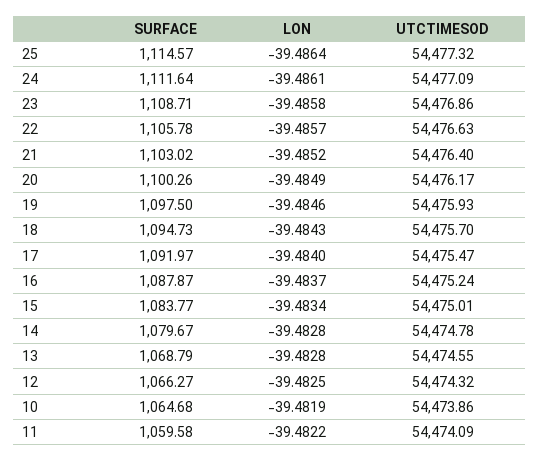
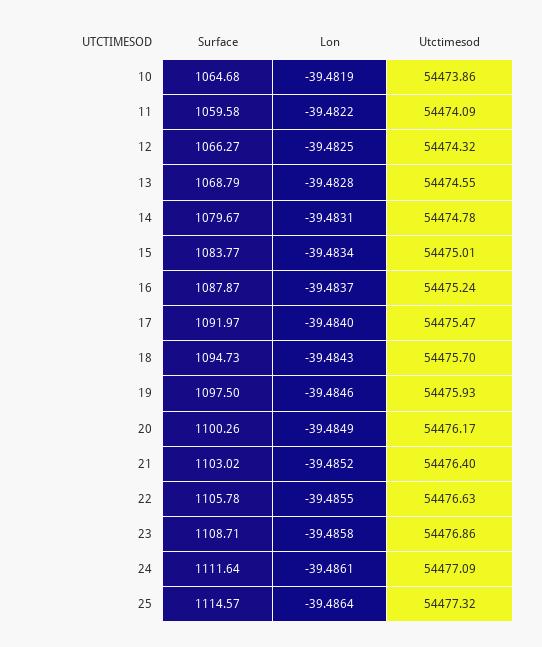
  {
    "SURFACE": {
      "25": 1114.57,
      "24": 1111.64,
      "23": 1108.71,
      "22": 1105.78,
      "21": 1103.02,
      "20": 1100.26,
      "19": 1097.5,
      "18": 1094.73,
      "17": 1091.97,
      "16": 1087.87,
      "15": 1083.77,
      "14": 1079.67,
      "13": 1068.79,
      "12": 1066.27,
      "10": 1064.68,
      "11": 1059.58
    },
    "LON": {
      "25": -39.4864,
      "24": -39.4861,
      "23": -39.4858,
-     "22": -39.4857,
+     "22": -39.4855,
      "21": -39.4852,
      "20": -39.4849,
      "19": -39.4846,
      "18": -39.4843,
      "17": -39.484,
      "16": -39.4837,
      "15": -39.4834,
-     "14": -39.4828,
+     "14": -39.4831,
      "13": -39.4828,
      "12": -39.4825,
      "10": -39.4819,
      "11": -39.4822
    },
    "UTCTIMESOD": {
      "25": 54477.32,
      "24": 54477.09,
      "23": 54476.86,
      "22": 54476.63,
      "21": 54476.4,
      "20": 54476.17,
      "19": 54475.93,
      "18": 54475.7,
      "17": 54475.47,
      "16": 54475.24,
      "15": 54475.01,
      "14": 54474.78,
      "13": 54474.55,
      "12": 54474.32,
      "10": 54473.86,
      "11": 54474.09
    }
  }

